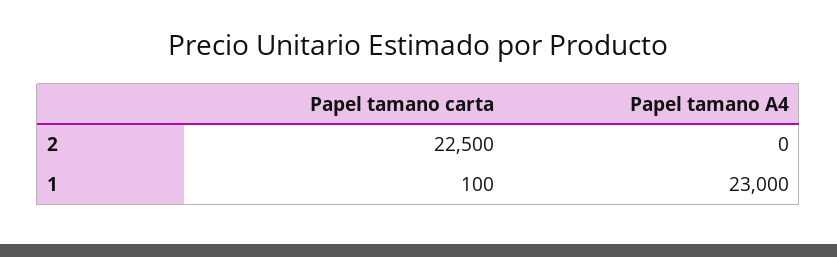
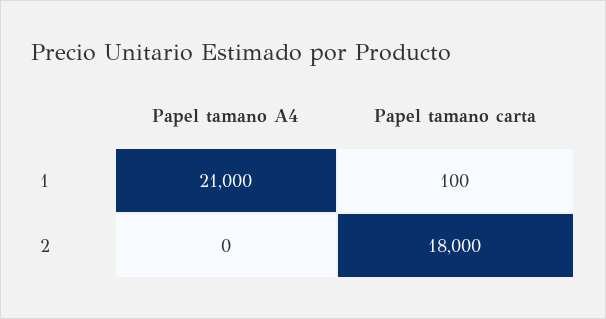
  {
    "Papel tamano carta": {
-     "2": 22500,
+     "2": 18000,
      "1": 100
    },
    "Papel tamano A4": {
      "2": 0,
-     "1": 23000
+     "1": 21000
    }
  }

